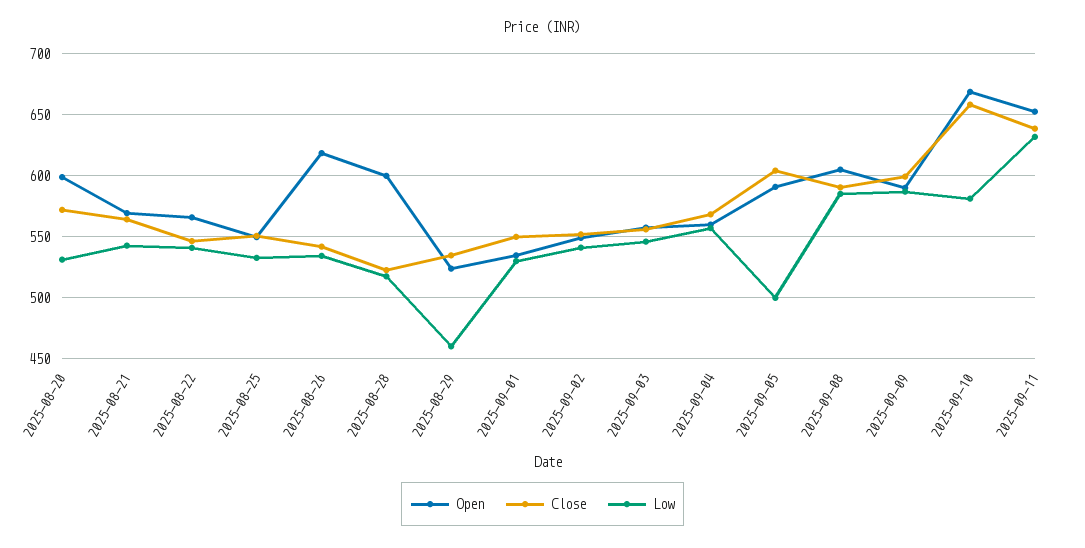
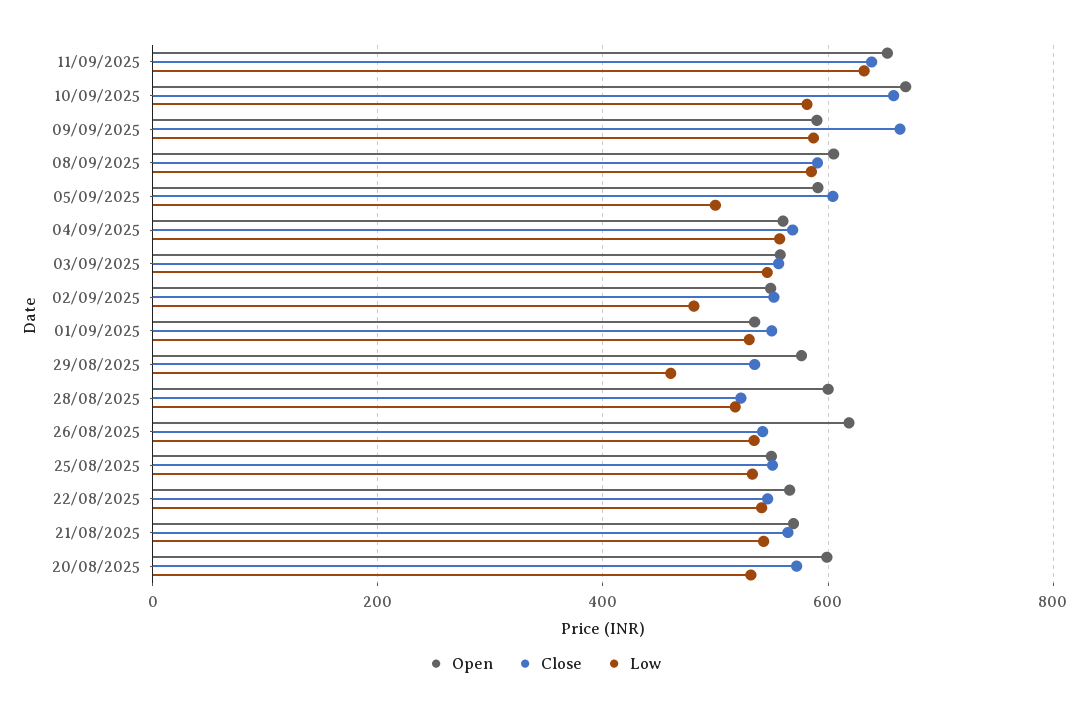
  {
    "Open": {
      "2025-08-20": 600,
      "2025-08-21": 570,
      "2025-08-22": 565,
      "2025-08-25": 550,
      "2025-08-26": 620,
      "2025-08-28": 600,
-     "2025-08-29": 525,
+     "2025-08-29": 580,
      "2025-09-01": 535,
      "2025-09-02": 550,
      "2025-09-03": 560,
      "2025-09-04": 560,
      "2025-09-05": 590,
      "2025-09-08": 605,
      "2025-09-09": 590,
      "2025-09-10": 670,
      "2025-09-11": 655
    },
    "Close": {
      "2025-08-20": 570,
      "2025-08-21": 565,
      "2025-08-22": 545,
      "2025-08-25": 550,
      "2025-08-26": 540,
      "2025-08-28": 525,
      "2025-08-29": 535,
      "2025-09-01": 550,
      "2025-09-02": 550,
      "2025-09-03": 555,
      "2025-09-04": 570,
      "2025-09-05": 605,
      "2025-09-08": 590,
-     "2025-09-09": 600,
+     "2025-09-09": 660,
      "2025-09-10": 660,
      "2025-09-11": 640
    },
    "Low": {
      "2025-08-20": 530,
      "2025-08-21": 545,
      "2025-08-22": 540,
      "2025-08-25": 535,
      "2025-08-26": 535,
      "2025-08-28": 520,
      "2025-08-29": 460,
      "2025-09-01": 530,
-     "2025-09-02": 540,
+     "2025-09-02": 480,
      "2025-09-03": 545,
      "2025-09-04": 555,
      "2025-09-05": 500,
      "2025-09-08": 585,
      "2025-09-09": 585,
      "2025-09-10": 580,
      "2025-09-11": 630
    }
  }

